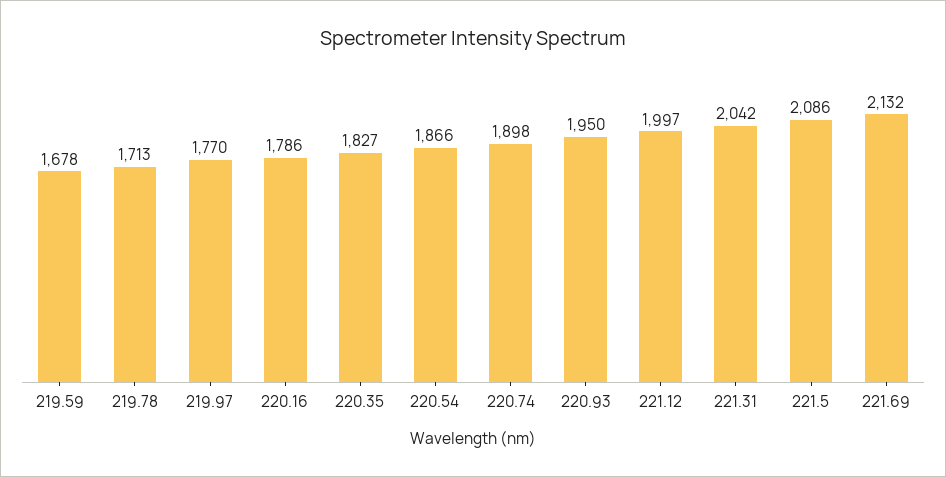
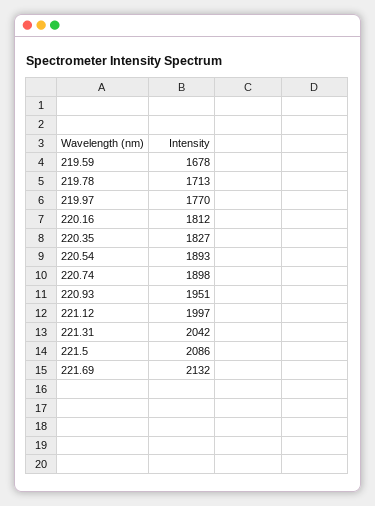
  {
    "219.59": 1678,
    "219.78": 1713,
    "219.97": 1770,
-   "220.16": 1786,
+   "220.16": 1812,
    "220.35": 1827,
-   "220.54": 1866,
+   "220.54": 1893,
    "220.74": 1898,
-   "220.93": 1950,
+   "220.93": 1951,
    "221.12": 1997,
    "221.31": 2042,
    "221.5": 2086,
    "221.69": 2132
  }

